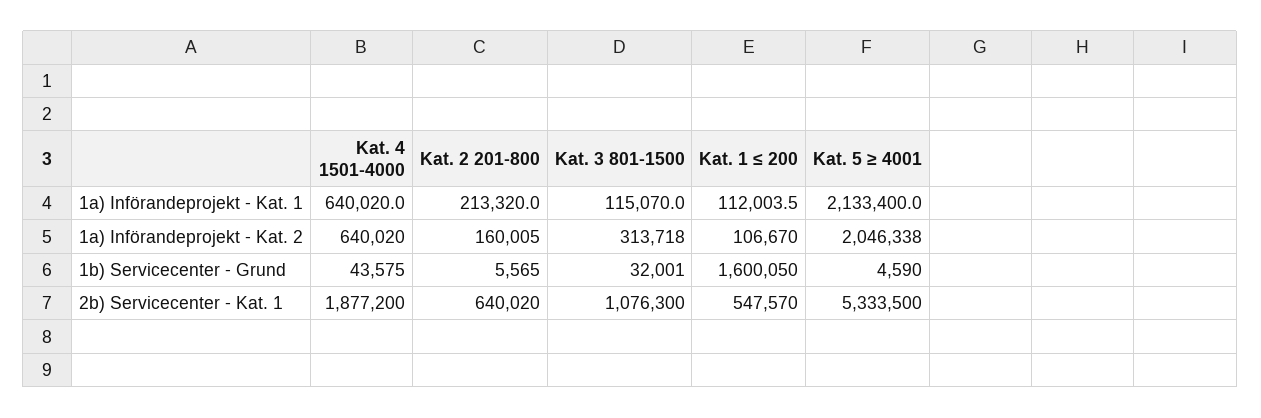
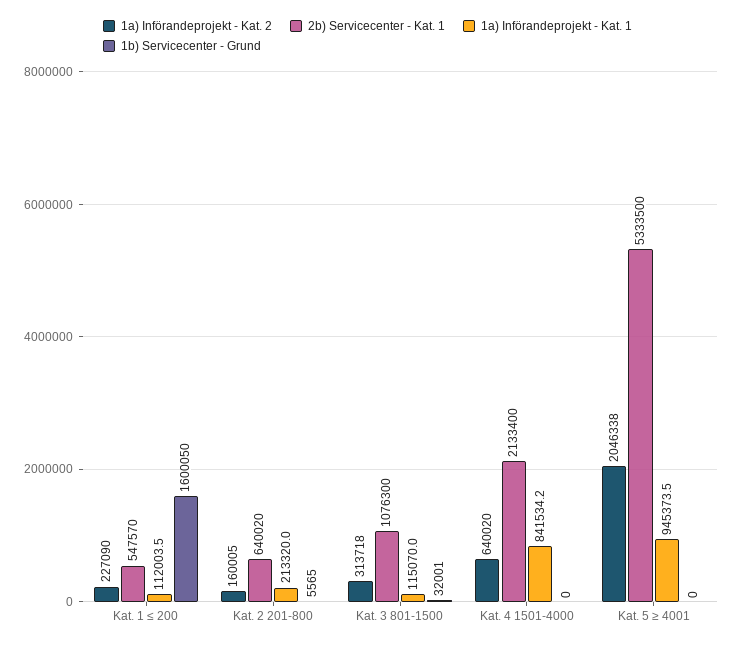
  {
    "1a) Införandeprojekt - Kat. 1": {
-     "Kat. 4 1501-4000": 640020,
+     "Kat. 4 1501-4000": 841534.2,
      "Kat. 2 201-800": 213320,
      "Kat. 3 801-1500": 115070,
      "Kat. 1 ≤ 200": 112003.5,
-     "Kat. 5 ≥ 4001": 2133400
+     "Kat. 5 ≥ 4001": 945373.5
    },
    "1a) Införandeprojekt - Kat. 2": {
      "Kat. 4 1501-4000": 640020,
      "Kat. 2 201-800": 160005,
      "Kat. 3 801-1500": 313718,
-     "Kat. 1 ≤ 200": 106670,
+     "Kat. 1 ≤ 200": 227090,
      "Kat. 5 ≥ 4001": 2046338
    },
    "1b) Servicecenter - Grund": {
-     "Kat. 4 1501-4000": 43575,
+     "Kat. 4 1501-4000": 0,
      "Kat. 2 201-800": 5565,
      "Kat. 3 801-1500": 32001,
      "Kat. 1 ≤ 200": 1600050,
-     "Kat. 5 ≥ 4001": 4590
+     "Kat. 5 ≥ 4001": 0
    },
    "2b) Servicecenter - Kat. 1": {
-     "Kat. 4 1501-4000": 1877200,
+     "Kat. 4 1501-4000": 2133400,
      "Kat. 2 201-800": 640020,
      "Kat. 3 801-1500": 1076300,
      "Kat. 1 ≤ 200": 547570,
      "Kat. 5 ≥ 4001": 5333500
    }
  }

